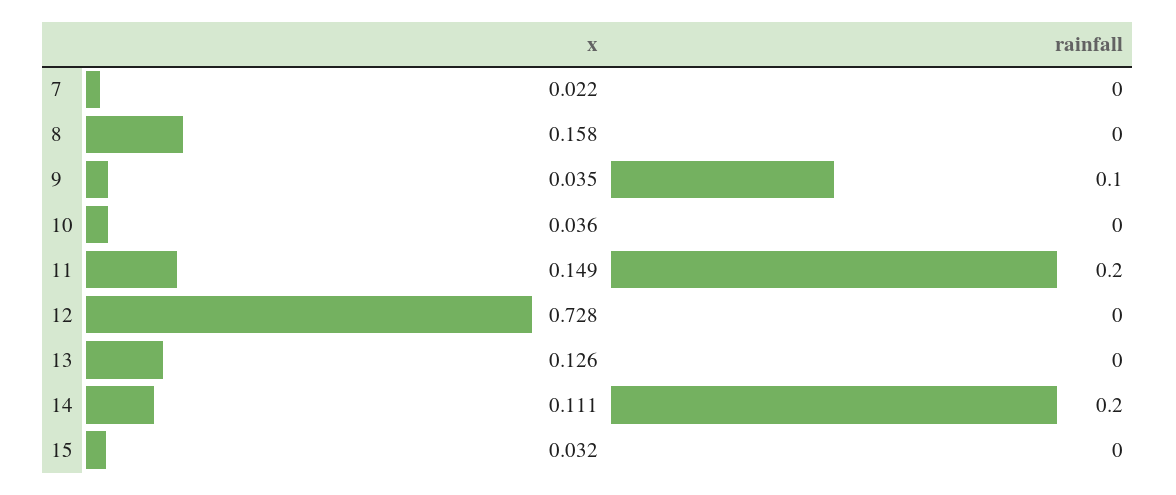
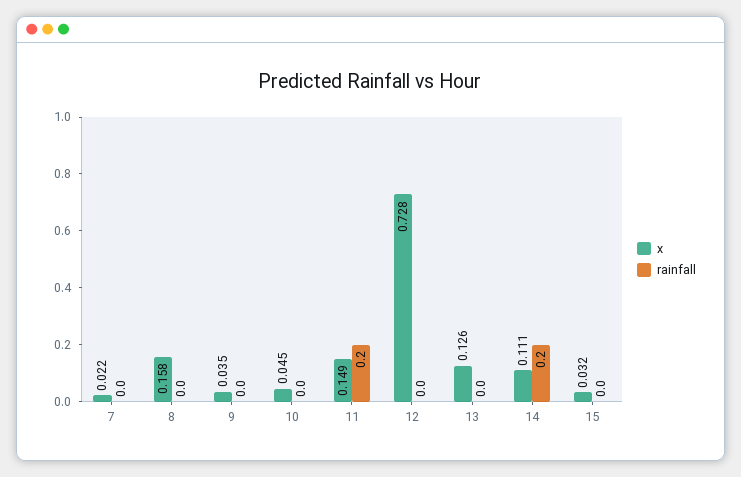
  {
    "x": {
      "7": 0.022,
      "8": 0.158,
      "9": 0.035,
-     "10": 0.036,
+     "10": 0.045,
      "11": 0.149,
      "12": 0.728,
      "13": 0.126,
      "14": 0.111,
      "15": 0.032
    },
    "rainfall": {
      "7": 0,
      "8": 0,
-     "9": 0.1,
+     "9": 0,
      "10": 0,
      "11": 0.2,
      "12": 0,
      "13": 0,
      "14": 0.2,
      "15": 0
    }
  }

